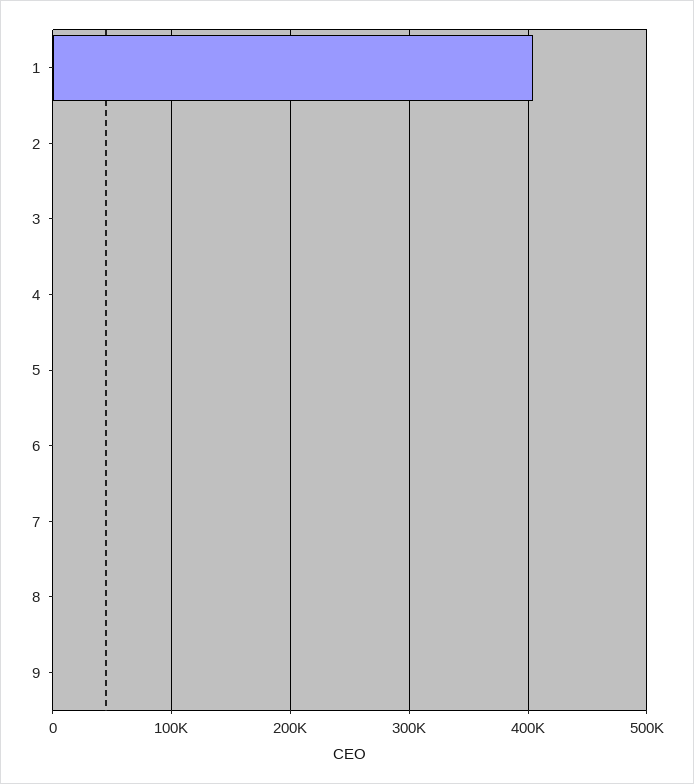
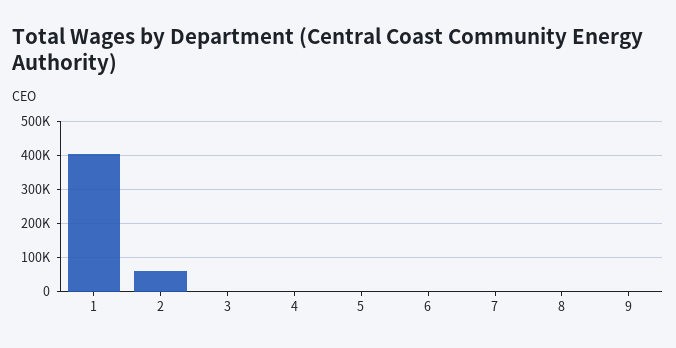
  {
    "1": 400000,
-   "2": 0,
+   "2": 60000,
    "3": 0,
    "4": 0,
    "5": 0,
    "6": 0,
    "7": 0,
    "8": 0,
    "9": 0
  }

